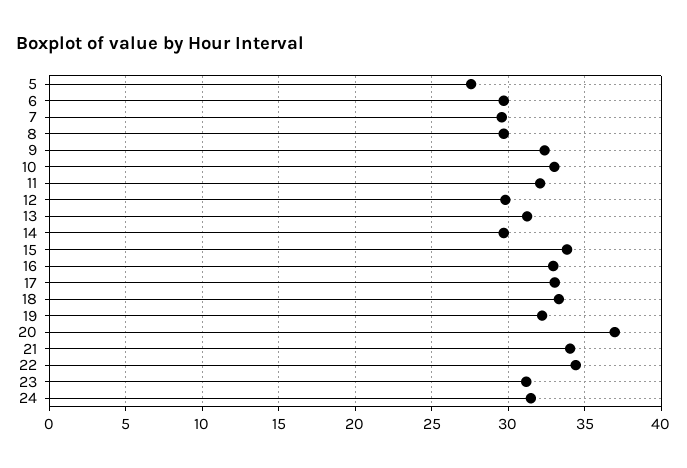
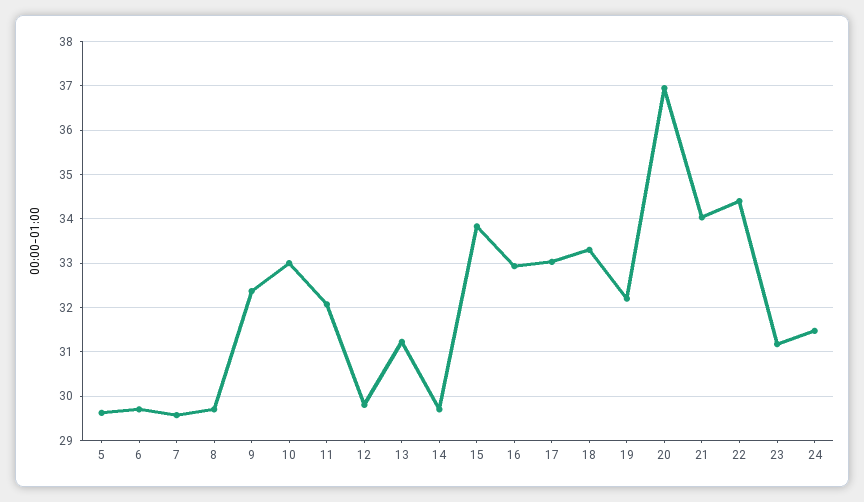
  {
-   "5": 27.5,
+   "5": 29.6,
    "6": 29.8,
    "7": 29.6,
    "8": 29.8,
    "9": 32.4,
    "10": 33,
    "11": 32,
    "12": 29.8,
    "13": 31.2,
    "14": 29.8,
    "15": 33.8,
    "16": 33,
    "17": 33,
    "18": 33.4,
    "19": 32.2,
    "20": 37,
    "21": 34,
    "22": 34.4,
    "23": 31.2,
    "24": 31.4
  }

